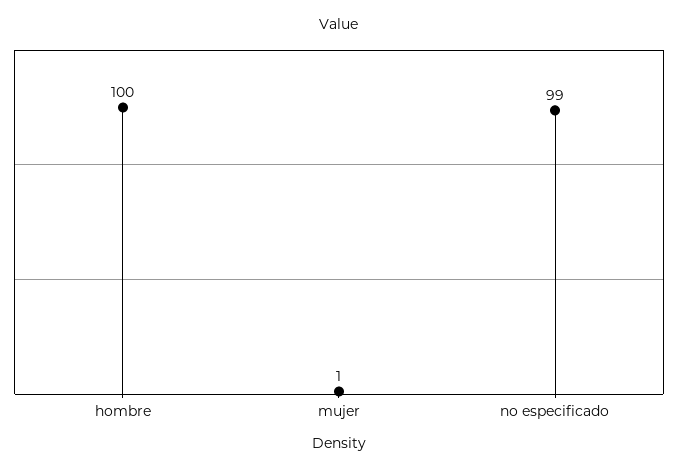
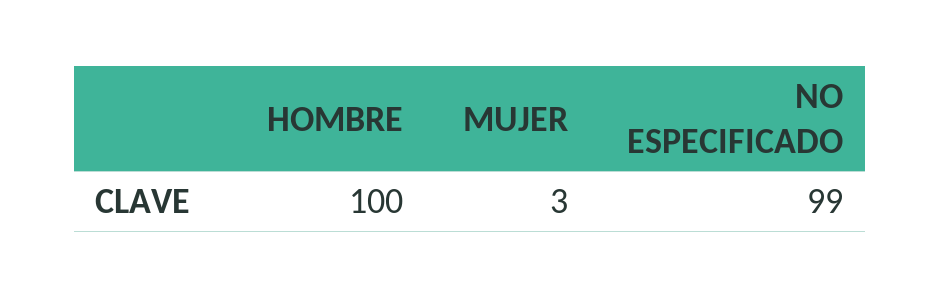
  {
    "hombre": 100,
-   "mujer": 1,
+   "mujer": 3,
    "no especificado": 99
  }

